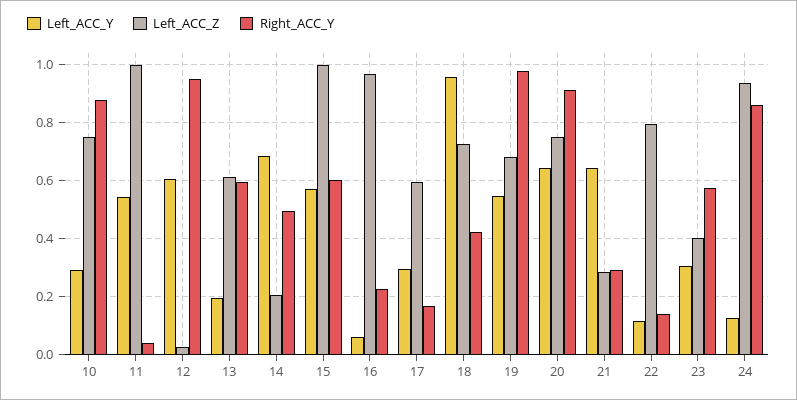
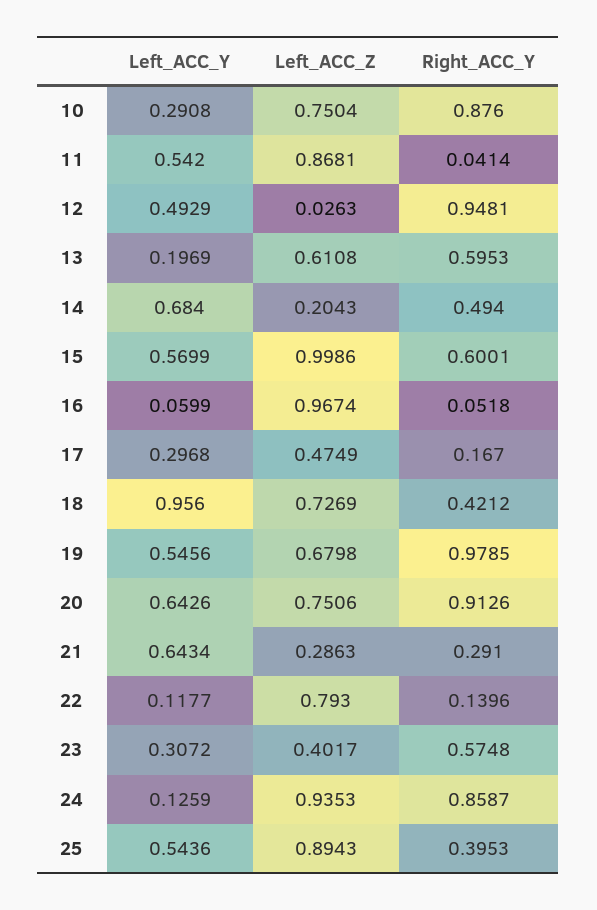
  {
    "Left_ACC_Y": {
      "10": 0.2908,
      "11": 0.542,
-     "12": 0.6,
+     "12": 0.4929,
      "13": 0.1969,
      "14": 0.684,
      "15": 0.5699,
      "16": 0.0599,
      "17": 0.2968,
      "18": 0.956,
      "19": 0.5456,
      "20": 0.6426,
      "21": 0.6434,
      "22": 0.1177,
      "23": 0.3072,
-     "24": 0.1259
+     "24": 0.1259,
+     "25": 0.5436
    },
    "Left_ACC_Z": {
      "10": 0.7504,
-     "11": 1,
+     "11": 0.8681,
      "12": 0.0263,
      "13": 0.6108,
      "14": 0.2043,
      "15": 0.9986,
      "16": 0.9674,
-     "17": 0.6,
+     "17": 0.4749,
      "18": 0.7269,
      "19": 0.6798,
      "20": 0.7506,
      "21": 0.2863,
      "22": 0.793,
      "23": 0.4017,
-     "24": 0.9353
+     "24": 0.9353,
+     "25": 0.8943
    },
    "Right_ACC_Y": {
      "10": 0.876,
      "11": 0.0414,
      "12": 0.9481,
      "13": 0.5953,
      "14": 0.494,
      "15": 0.6001,
-     "16": 0.225,
+     "16": 0.0518,
      "17": 0.167,
      "18": 0.4212,
      "19": 0.9785,
      "20": 0.9126,
      "21": 0.291,
      "22": 0.1396,
      "23": 0.5748,
-     "24": 0.8587
+     "24": 0.8587,
+     "25": 0.3953
    }
  }

